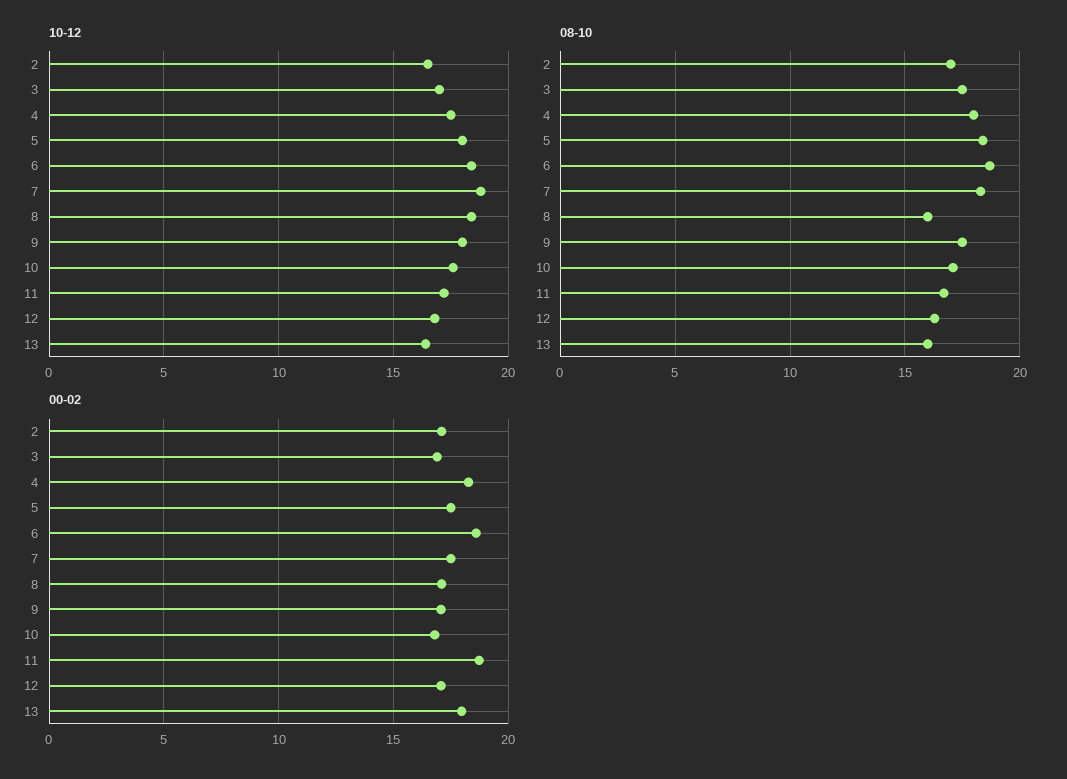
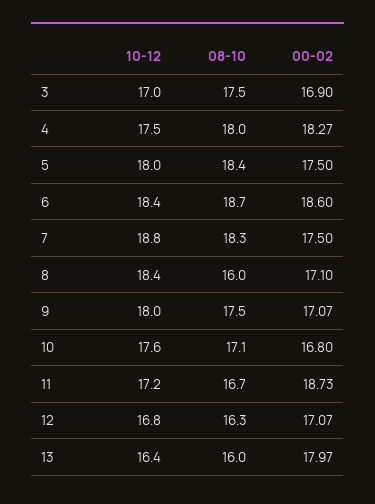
  {
    "10-12": {
-     "2": 16.5,
      "3": 17,
      "4": 17.5,
      "5": 18,
      "6": 18.4,
      "7": 18.8,
      "8": 18.4,
      "9": 18,
      "10": 17.6,
      "11": 17.2,
      "12": 16.8,
      "13": 16.4
    },
    "08-10": {
-     "2": 17,
      "3": 17.5,
      "4": 18,
      "5": 18.4,
      "6": 18.7,
      "7": 18.3,
      "8": 16,
      "9": 17.5,
      "10": 17.1,
      "11": 16.7,
      "12": 16.3,
      "13": 16
    },
    "00-02": {
-     "2": 17,
      "3": 16.9,
      "4": 18.27,
      "5": 17.5,
      "6": 18.6,
      "7": 17.5,
      "8": 17.1,
      "9": 17.07,
      "10": 16.8,
      "11": 18.73,
      "12": 17.07,
      "13": 17.97
    }
  }

